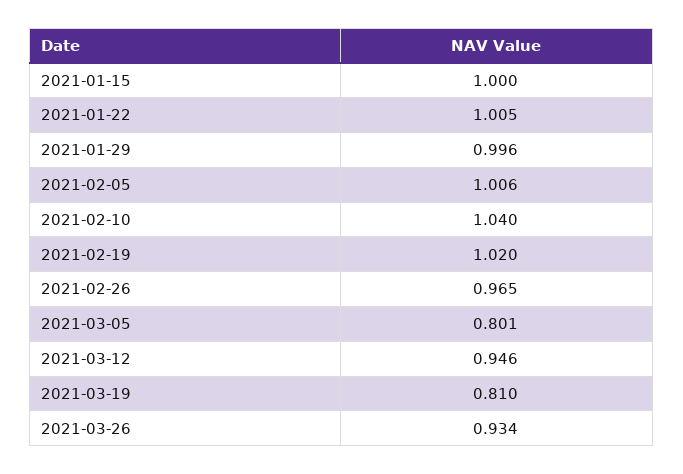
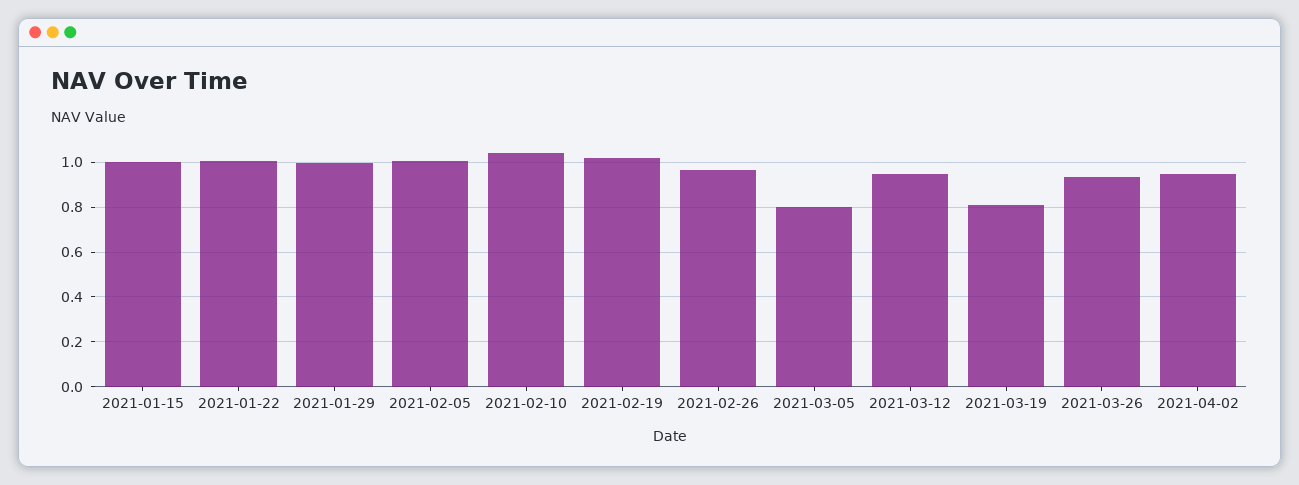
  {
    "2021-01-15": 1,
    "2021-01-22": 1.005,
    "2021-01-29": 0.996,
    "2021-02-05": 1.006,
    "2021-02-10": 1.04,
    "2021-02-19": 1.02,
    "2021-02-26": 0.965,
    "2021-03-05": 0.801,
    "2021-03-12": 0.946,
    "2021-03-19": 0.81,
-   "2021-03-26": 0.934
+   "2021-03-26": 0.934,
+   "2021-04-02": 0.95
  }

